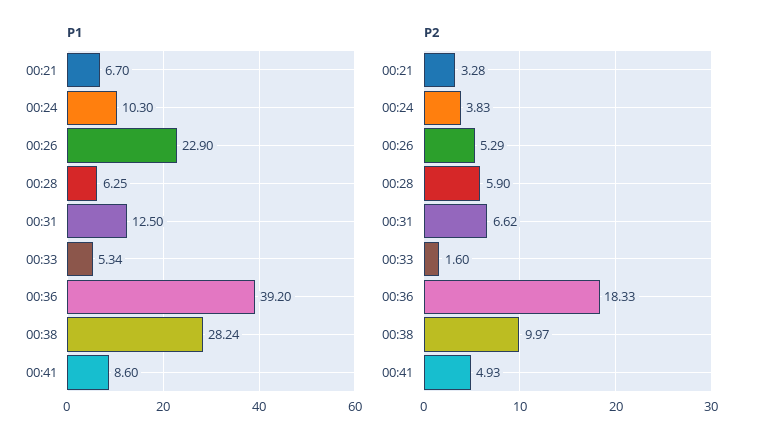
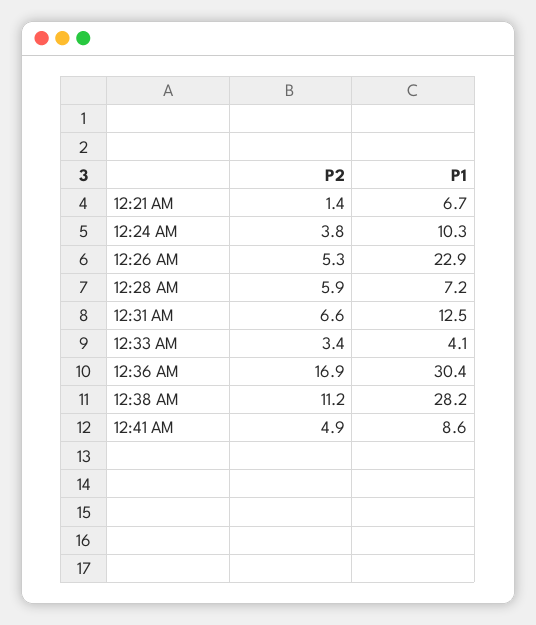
  {
    "P1": {
      "00:21": 6.7,
      "00:24": 10.3,
      "00:26": 22.9,
-     "00:28": 6.25,
+     "00:28": 7.2,
      "00:31": 12.5,
-     "00:33": 5.34,
+     "00:33": 4.1,
-     "00:36": 39.2,
+     "00:36": 30.4,
      "00:38": 28.24,
      "00:41": 8.6
    },
    "P2": {
-     "00:21": 3.28,
+     "00:21": 1.4,
      "00:24": 3.83,
      "00:26": 5.29,
      "00:28": 5.9,
      "00:31": 6.62,
-     "00:33": 1.6,
+     "00:33": 3.4,
-     "00:36": 18.33,
+     "00:36": 16.9,
-     "00:38": 9.97,
+     "00:38": 11.2,
      "00:41": 4.93
    }
  }

